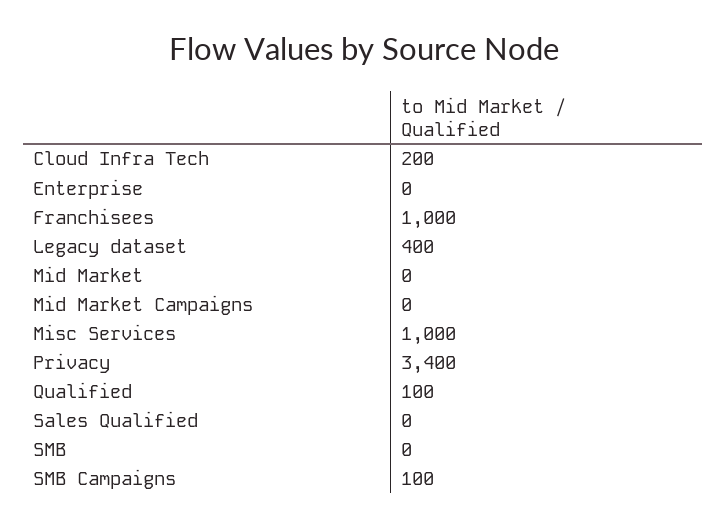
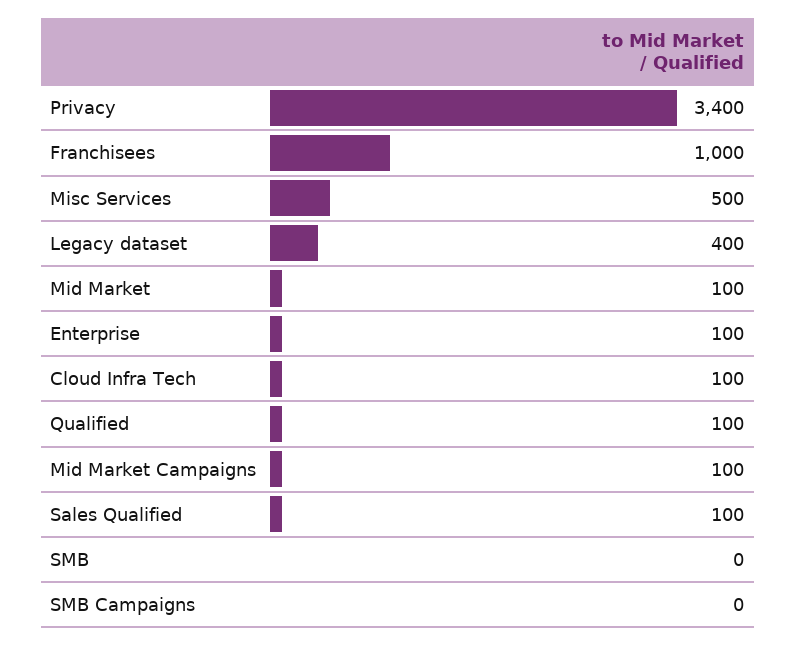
  {
-   "Cloud Infra Tech": 200,
+   "Cloud Infra Tech": 100,
-   "Enterprise": 0,
+   "Enterprise": 100,
    "Franchisees": 1000,
    "Legacy dataset": 400,
-   "Mid Market": 0,
+   "Mid Market": 100,
-   "Mid Market Campaigns": 0,
+   "Mid Market Campaigns": 100,
-   "Misc Services": 1000,
+   "Misc Services": 500,
    "Privacy": 3400,
    "Qualified": 100,
-   "Sales Qualified": 0,
+   "Sales Qualified": 100,
    "SMB": 0,
-   "SMB Campaigns": 100
+   "SMB Campaigns": 0
  }

